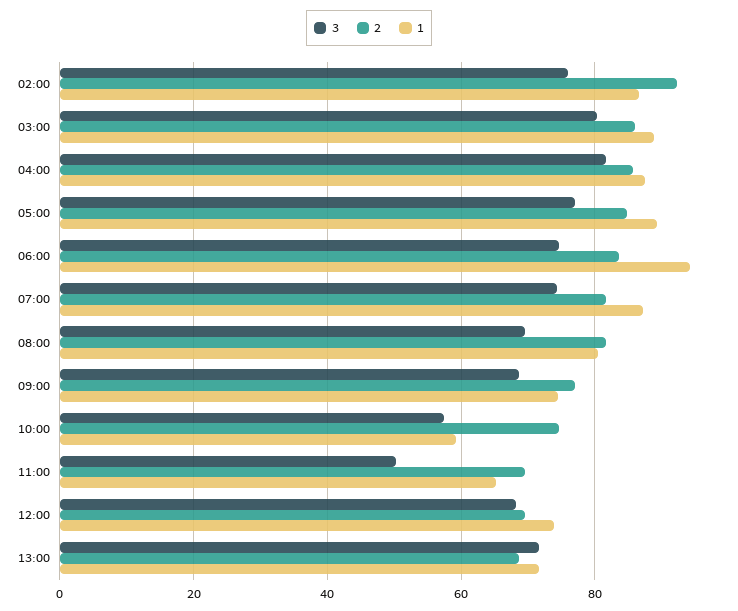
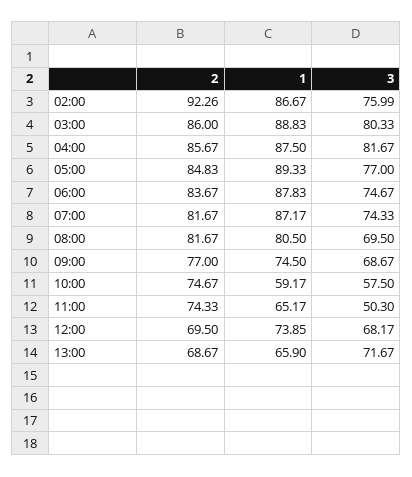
  {
    "3": {
      "02:00": 75.99,
      "03:00": 80.33,
      "04:00": 81.67,
      "05:00": 77,
      "06:00": 74.67,
      "07:00": 74.33,
      "08:00": 69.5,
      "09:00": 68.67,
      "10:00": 57.5,
      "11:00": 50.3,
      "12:00": 68.17,
      "13:00": 71.67
    },
    "2": {
      "02:00": 92.26,
      "03:00": 86,
      "04:00": 85.67,
      "05:00": 84.83,
      "06:00": 83.67,
      "07:00": 81.67,
      "08:00": 81.67,
      "09:00": 77,
      "10:00": 74.67,
-     "11:00": 70,
+     "11:00": 74.33,
      "12:00": 69.5,
      "13:00": 68.67
    },
    "1": {
      "02:00": 86.67,
      "03:00": 88.83,
      "04:00": 87.5,
      "05:00": 89.33,
-     "06:00": 94,
+     "06:00": 87.83,
      "07:00": 87.17,
      "08:00": 80.5,
      "09:00": 74.5,
      "10:00": 59.17,
      "11:00": 65.17,
      "12:00": 73.85,
-     "13:00": 72
+     "13:00": 65.9
    }
  }

